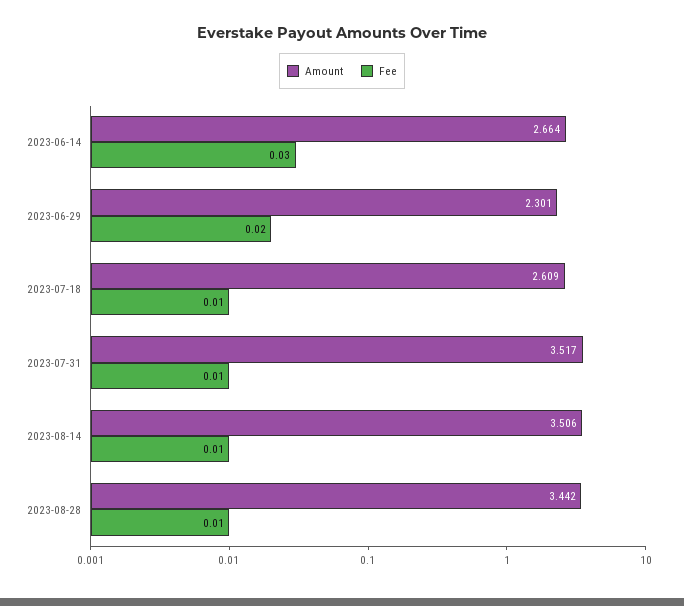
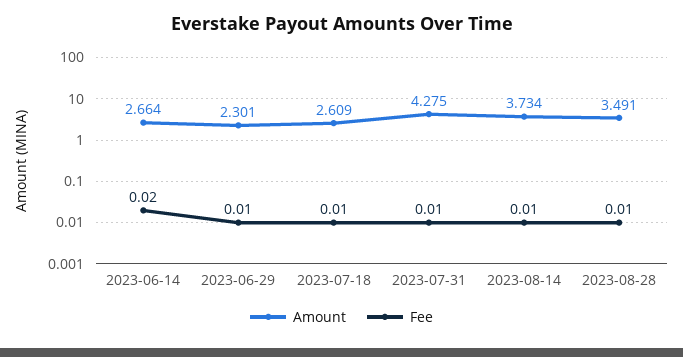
  {
    "Amount": {
      "2023-06-14": 2.664,
      "2023-06-29": 2.301,
      "2023-07-18": 2.609,
-     "2023-07-31": 3.517,
+     "2023-07-31": 4.275,
-     "2023-08-14": 3.506,
+     "2023-08-14": 3.734,
-     "2023-08-28": 3.442
+     "2023-08-28": 3.491
    },
    "Fee": {
-     "2023-06-14": 0.03,
+     "2023-06-14": 0.02,
-     "2023-06-29": 0.02,
+     "2023-06-29": 0.01,
      "2023-07-18": 0.01,
      "2023-07-31": 0.01,
      "2023-08-14": 0.01,
      "2023-08-28": 0.01
    }
  }

